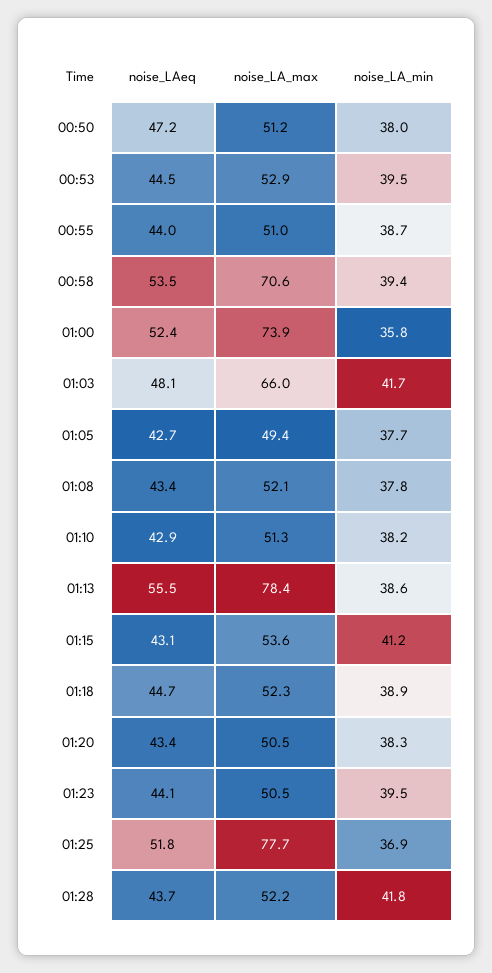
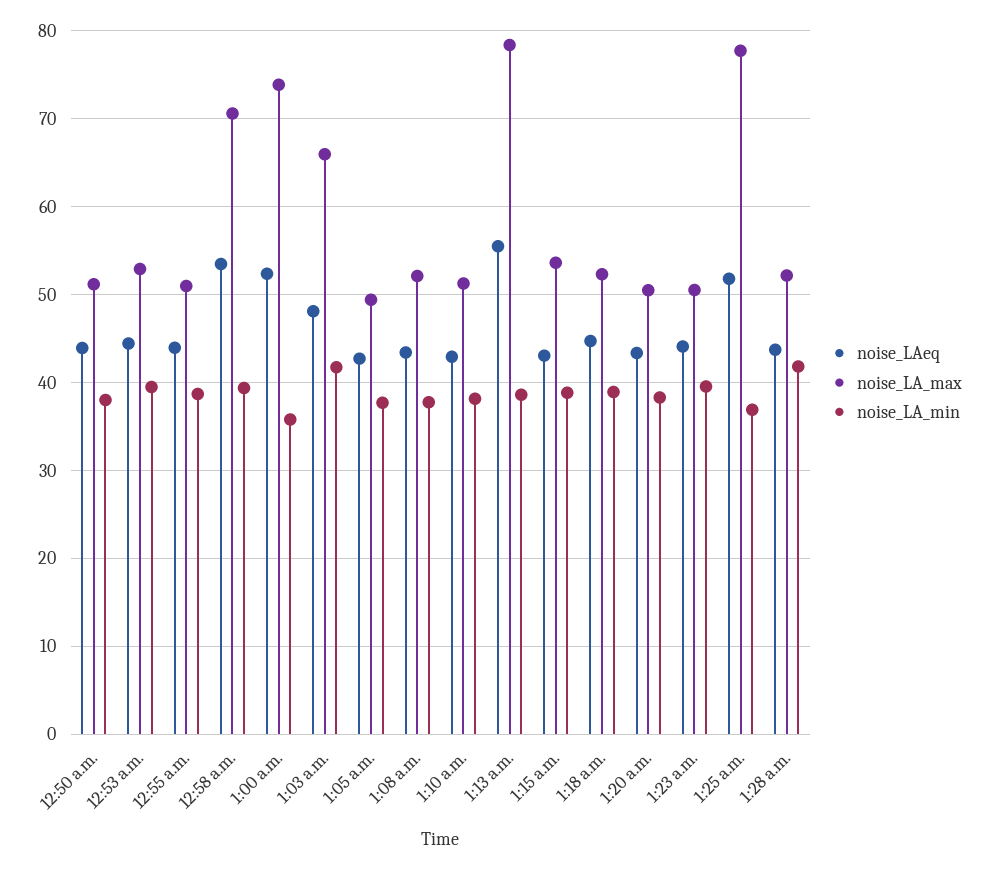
  {
    "noise_LAeq": {
-     "00:50": 47.2,
+     "00:50": 44,
      "00:53": 44.5,
      "00:55": 44,
      "00:58": 53.5,
      "01:00": 52.4,
      "01:03": 48.1,
      "01:05": 42.7,
      "01:08": 43.4,
      "01:10": 42.9,
      "01:13": 55.5,
      "01:15": 43.1,
      "01:18": 44.7,
      "01:20": 43.4,
      "01:23": 44.1,
      "01:25": 51.8,
      "01:28": 43.7
    },
    "noise_LA_max": {
      "00:50": 51.2,
      "00:53": 52.9,
      "00:55": 51,
      "00:58": 70.6,
      "01:00": 73.9,
      "01:03": 66,
      "01:05": 49.4,
      "01:08": 52.1,
      "01:10": 51.3,
      "01:13": 78.4,
      "01:15": 53.6,
      "01:18": 52.3,
      "01:20": 50.5,
      "01:23": 50.5,
      "01:25": 77.7,
      "01:28": 52.2
    },
    "noise_LA_min": {
      "00:50": 38,
      "00:53": 39.5,
      "00:55": 38.7,
      "00:58": 39.4,
      "01:00": 35.8,
      "01:03": 41.7,
      "01:05": 37.7,
      "01:08": 37.8,
      "01:10": 38.2,
      "01:13": 38.6,
-     "01:15": 41.2,
+     "01:15": 39,
      "01:18": 38.9,
      "01:20": 38.3,
      "01:23": 39.5,
      "01:25": 36.9,
      "01:28": 41.8
    }
  }

